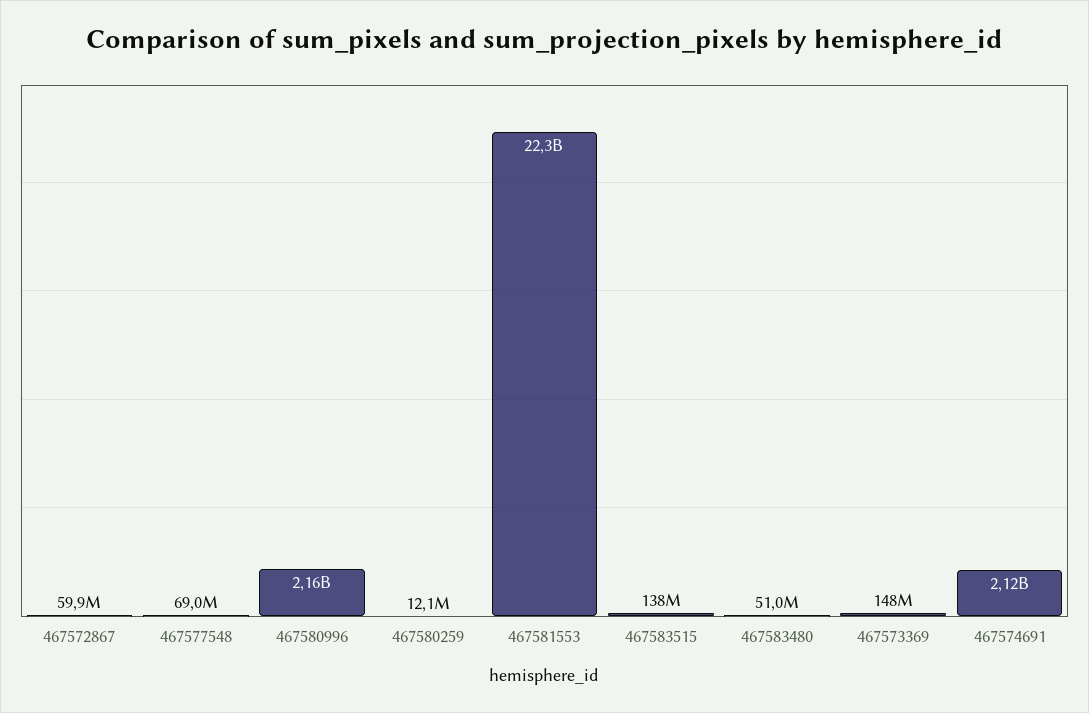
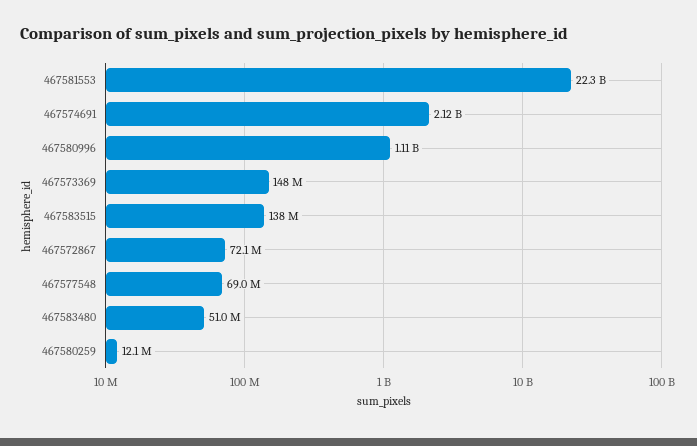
  {
-   "467572867": 59900000,
+   "467572867": 72100000,
    "467577548": 69000000,
-   "467580996": 2160000000,
+   "467580996": 1110000000,
    "467580259": 12100000,
    "467581553": 22300000000,
    "467583515": 138000000,
    "467583480": 51000000,
    "467573369": 148000000,
    "467574691": 2120000000
  }

